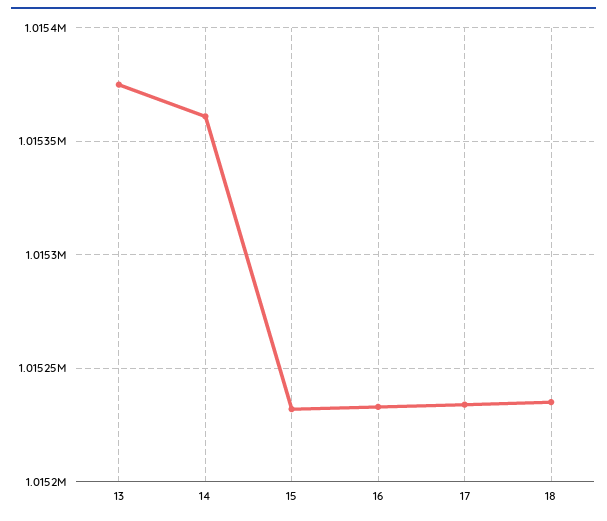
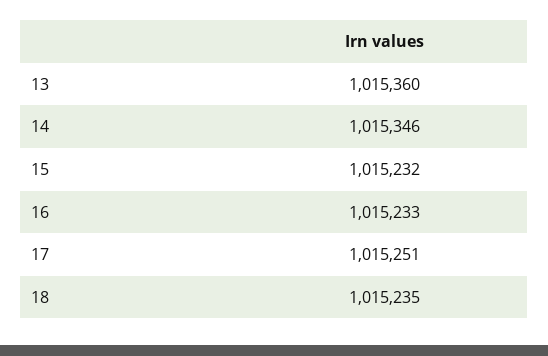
  {
-   "13": 1015375,
+   "13": 1015360,
-   "14": 1015360,
+   "14": 1015346,
    "15": 1015232,
    "16": 1015233,
-   "17": 1015235,
+   "17": 1015251,
    "18": 1015235
  }

